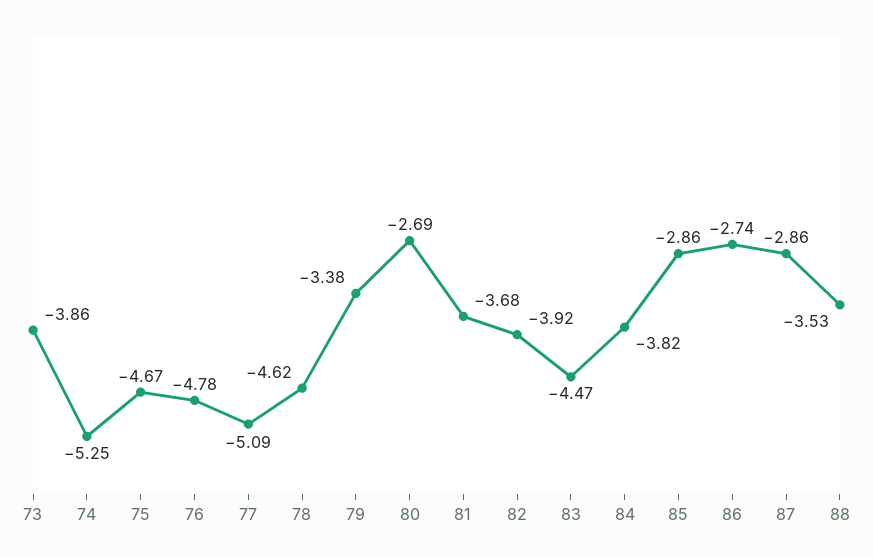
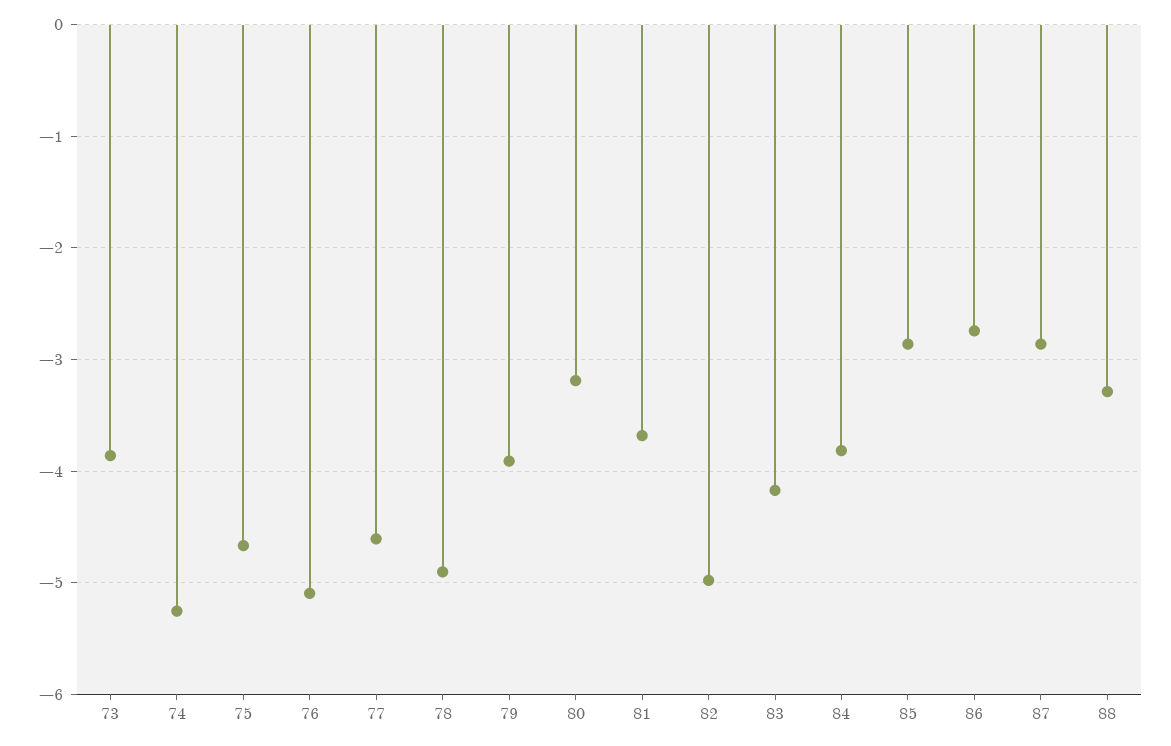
  {
    "73": -3.86,
    "74": -5.25,
    "75": -4.67,
-   "76": -4.78,
+   "76": -5.1,
-   "77": -5.09,
+   "77": -4.6,
-   "78": -4.62,
+   "78": -4.9,
-   "79": -3.38,
+   "79": -3.9,
-   "80": -2.69,
+   "80": -3.2,
    "81": -3.68,
-   "82": -3.92,
+   "82": -5,
-   "83": -4.47,
+   "83": -4.2,
    "84": -3.82,
    "85": -2.86,
    "86": -2.74,
    "87": -2.86,
-   "88": -3.53
+   "88": -3.3
  }

